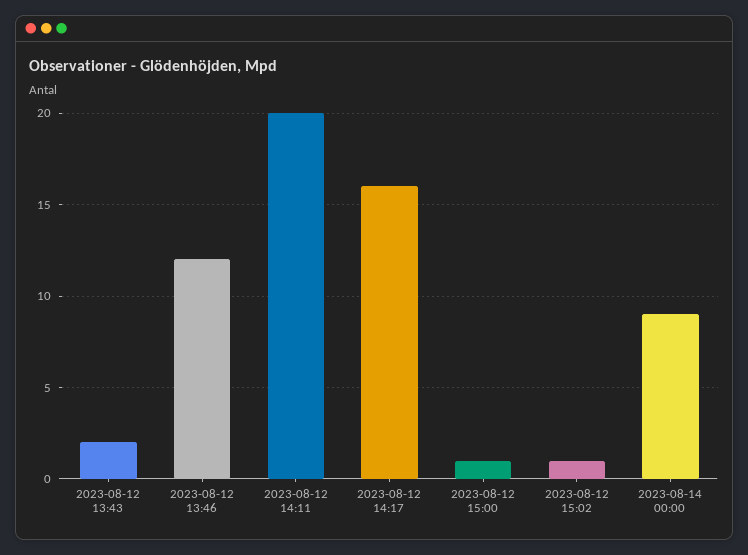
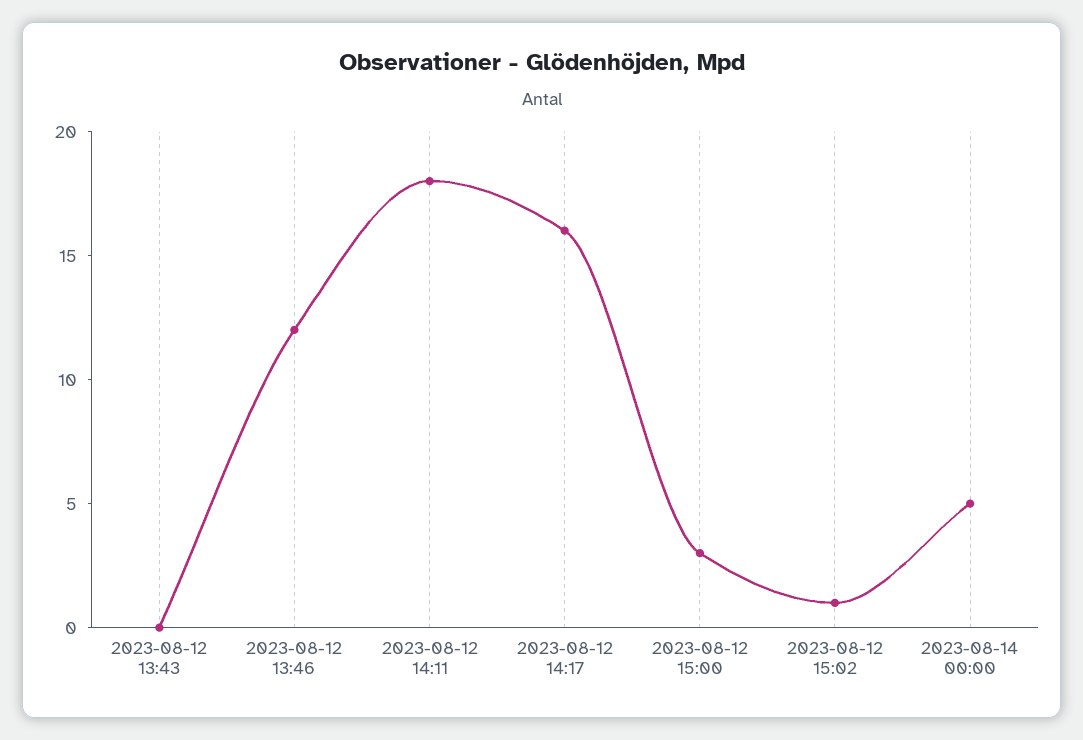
  {
-   "2023-08-12 13:43": 2,
+   "2023-08-12 13:43": 0,
    "2023-08-12 13:46": 12,
-   "2023-08-12 14:11": 20,
+   "2023-08-12 14:11": 18,
    "2023-08-12 14:17": 16,
-   "2023-08-12 15:00": 1,
+   "2023-08-12 15:00": 3,
    "2023-08-12 15:02": 1,
-   "2023-08-14 00:00": 9
+   "2023-08-14 00:00": 5
  }

